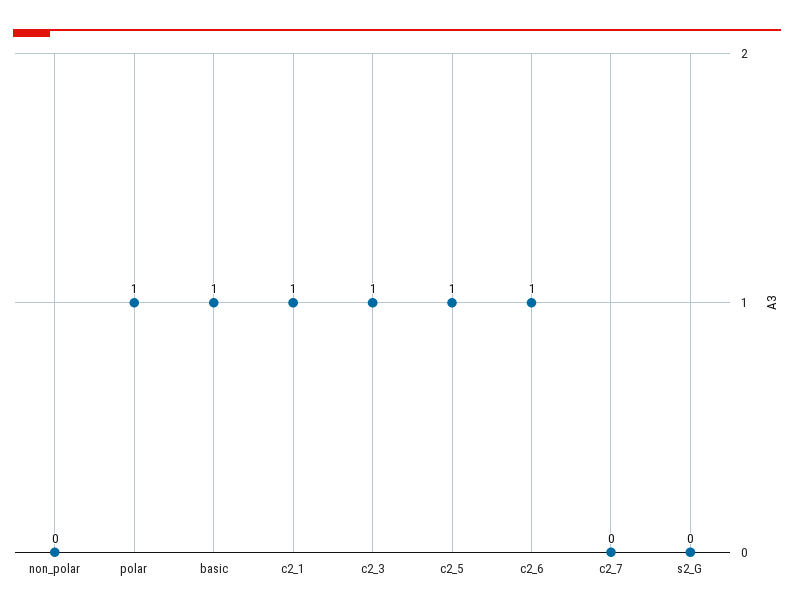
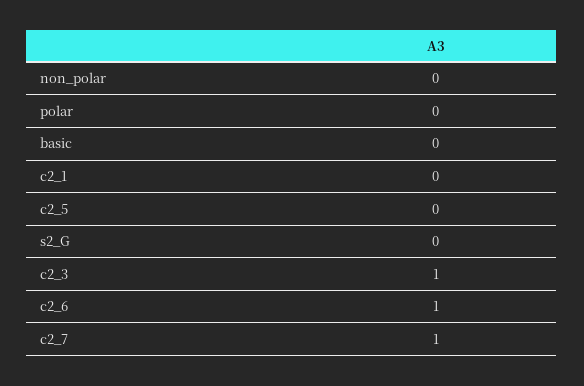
  {
    "non_polar": 0,
-   "polar": 1,
+   "polar": 0,
-   "basic": 1,
+   "basic": 0,
-   "c2_1": 1,
+   "c2_1": 0,
    "c2_3": 1,
-   "c2_5": 1,
+   "c2_5": 0,
    "c2_6": 1,
-   "c2_7": 0,
+   "c2_7": 1,
    "s2_G": 0
  }

